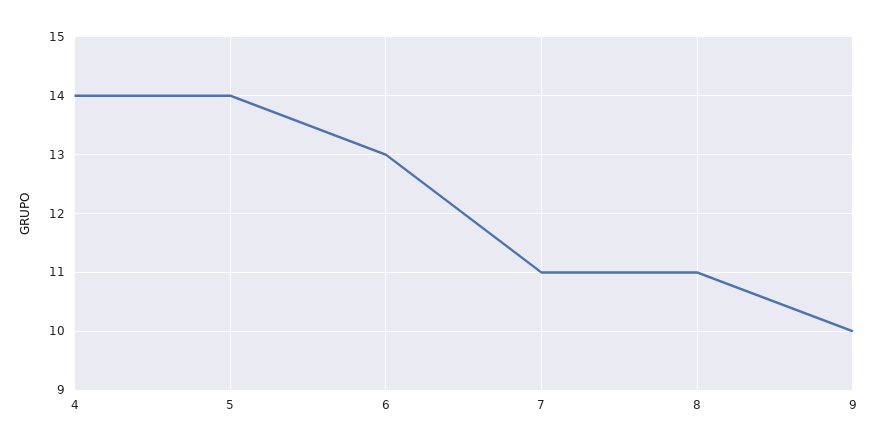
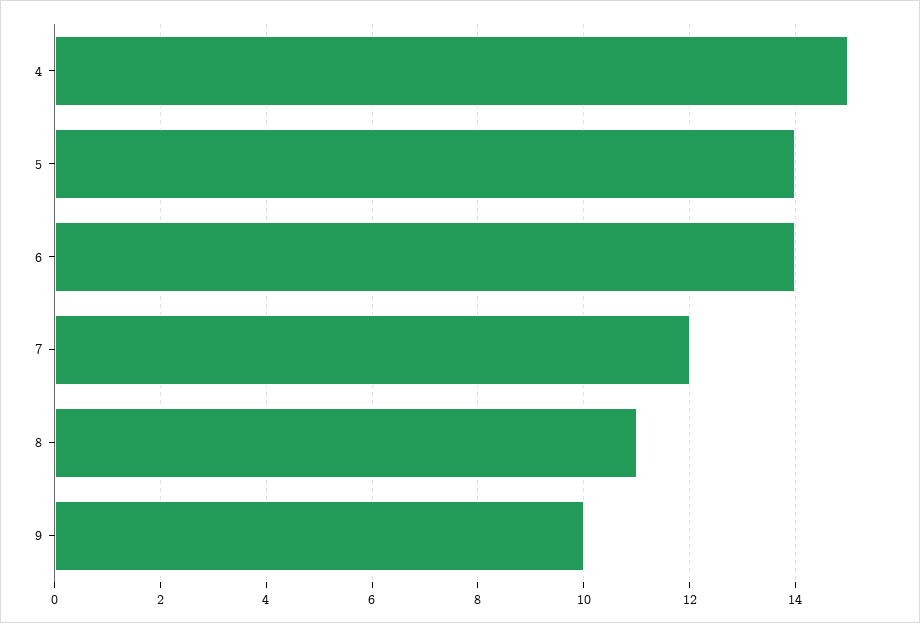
  {
-   "4": 14,
+   "4": 15,
    "5": 14,
-   "6": 13,
+   "6": 14,
-   "7": 11,
+   "7": 12,
    "8": 11,
    "9": 10
  }

